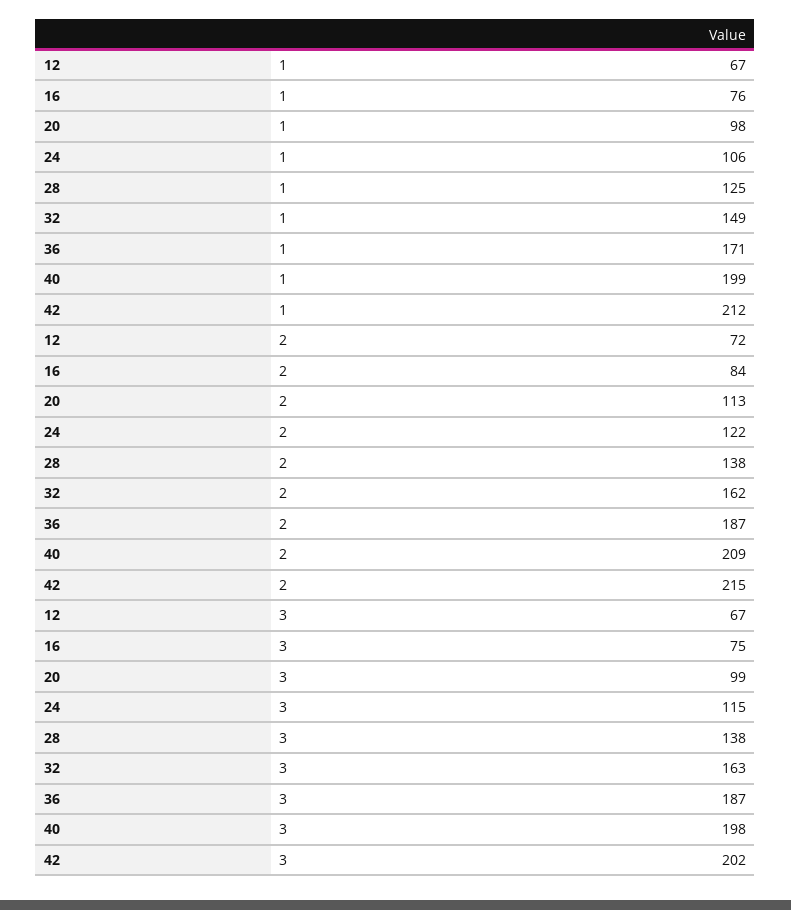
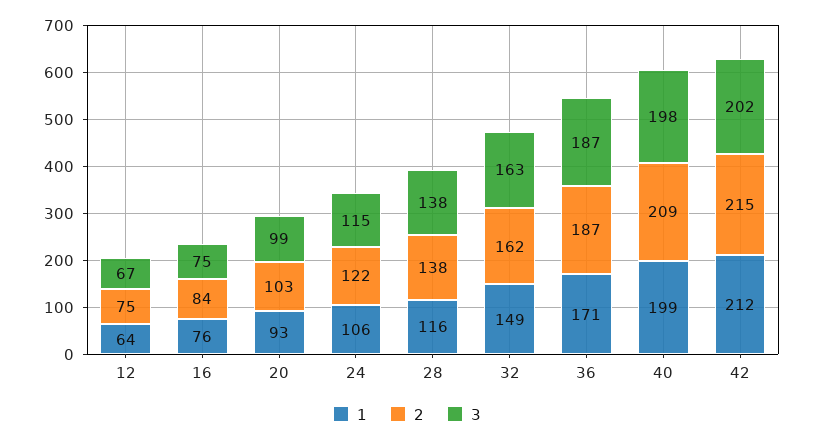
  {
    "1": {
-     "12": 67,
+     "12": 64,
      "16": 76,
-     "20": 98,
+     "20": 93,
      "24": 106,
-     "28": 125,
+     "28": 116,
      "32": 149,
      "36": 171,
      "40": 199,
      "42": 212
    },
    "2": {
-     "12": 72,
+     "12": 75,
      "16": 84,
-     "20": 113,
+     "20": 103,
      "24": 122,
      "28": 138,
      "32": 162,
      "36": 187,
      "40": 209,
      "42": 215
    },
    "3": {
      "12": 67,
      "16": 75,
      "20": 99,
      "24": 115,
      "28": 138,
      "32": 163,
      "36": 187,
      "40": 198,
      "42": 202
    }
  }

